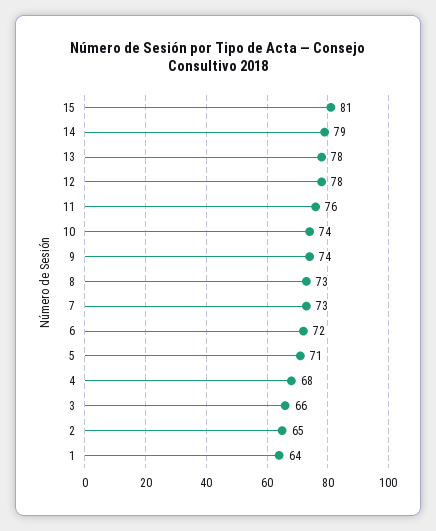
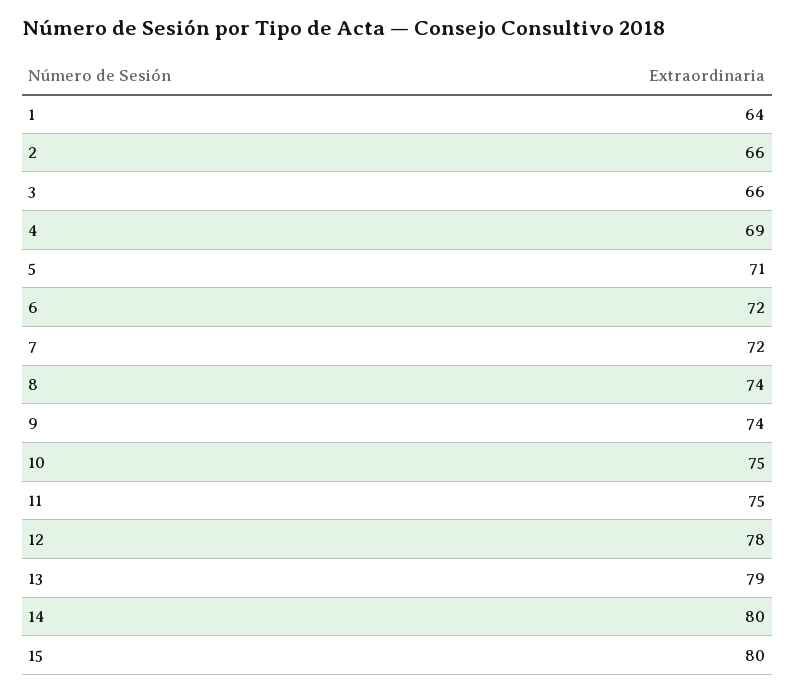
  {
-   "15": 81,
+   "15": 80,
-   "14": 79,
+   "14": 80,
-   "13": 78,
+   "13": 79,
    "12": 78,
-   "11": 76,
+   "11": 75,
-   "10": 74,
+   "10": 75,
    "9": 74,
-   "8": 73,
+   "8": 74,
-   "7": 73,
+   "7": 72,
    "6": 72,
    "5": 71,
-   "4": 68,
+   "4": 69,
    "3": 66,
-   "2": 65,
+   "2": 66,
    "1": 64
  }

